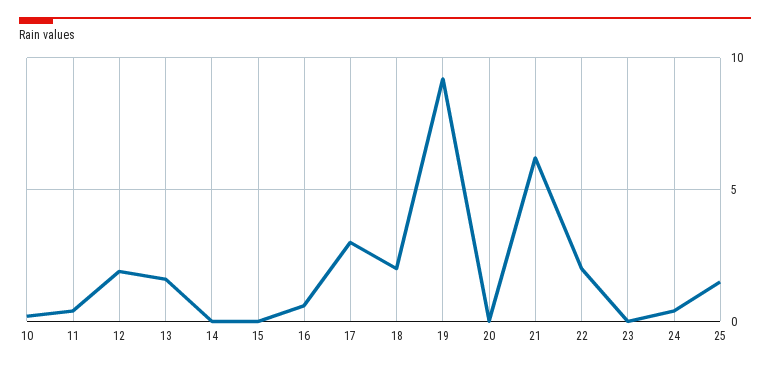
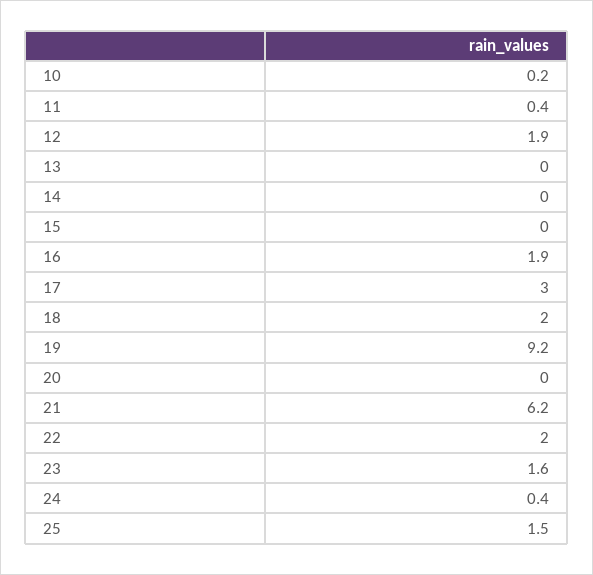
  {
    "10": 0.2,
    "11": 0.4,
    "12": 1.9,
-   "13": 1.5,
+   "13": 0,
    "14": 0,
    "15": 0,
-   "16": 0.5,
+   "16": 1.9,
    "17": 3,
    "18": 2,
    "19": 9.2,
    "20": 0,
    "21": 6.2,
    "22": 2,
-   "23": 0,
+   "23": 1.6,
    "24": 0.4,
    "25": 1.5
  }

